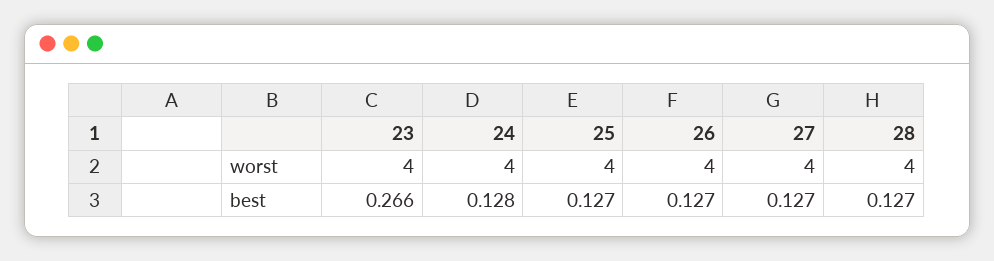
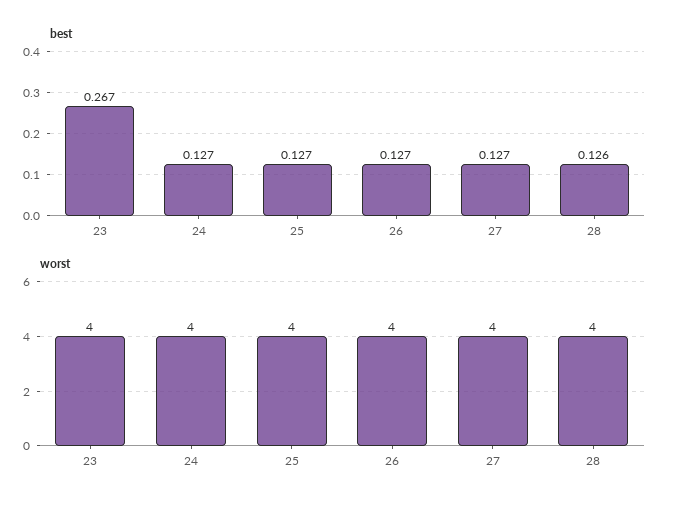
  {
    "worst": {
      "23": 4,
      "24": 4,
      "25": 4,
      "26": 4,
      "27": 4,
      "28": 4
    },
    "best": {
-     "23": 0.266,
+     "23": 0.267,
-     "24": 0.128,
+     "24": 0.127,
      "25": 0.127,
      "26": 0.127,
      "27": 0.127,
-     "28": 0.127
+     "28": 0.126
    }
  }

